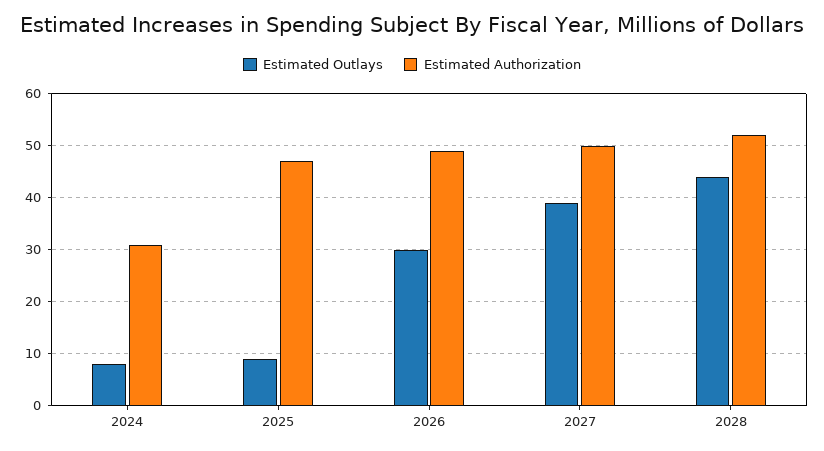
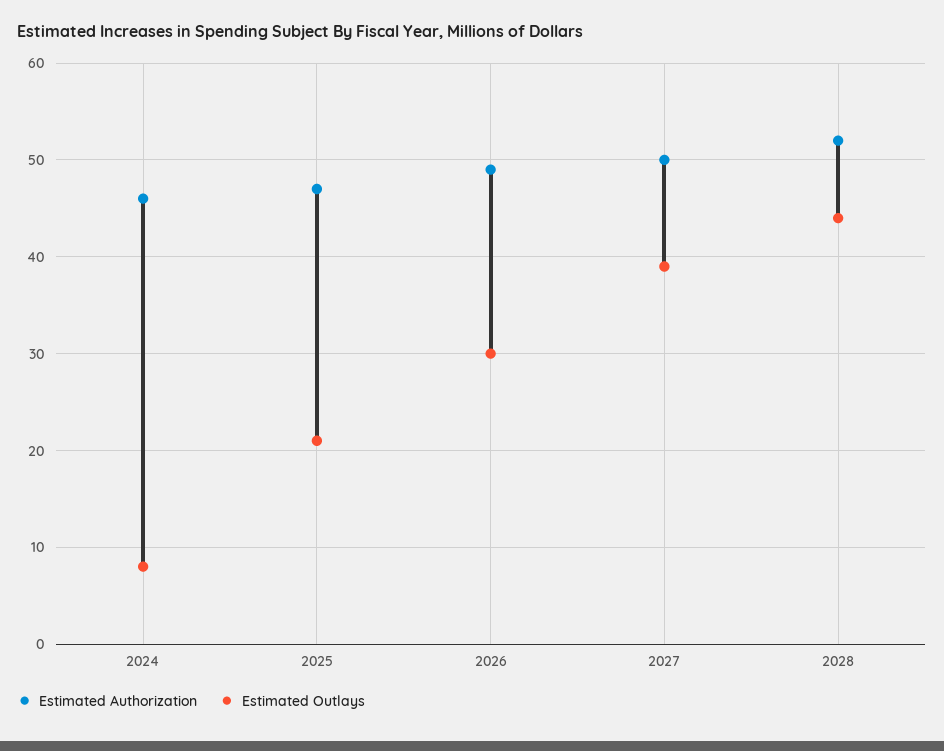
  {
    "Estimated Outlays": {
      "2024": 8,
-     "2025": 10,
+     "2025": 21,
      "2026": 30,
      "2027": 39,
      "2028": 44
    },
    "Estimated Authorization": {
-     "2024": 30,
+     "2024": 46,
      "2025": 47,
      "2026": 49,
      "2027": 50,
      "2028": 52
    }
  }

